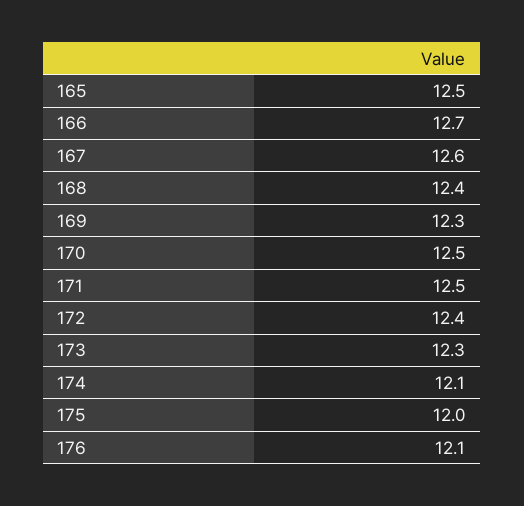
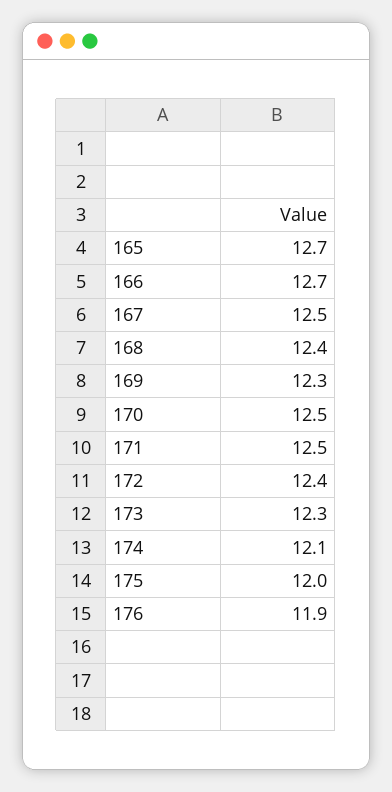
  {
-   "165": 12.5,
+   "165": 12.7,
    "166": 12.7,
-   "167": 12.6,
+   "167": 12.5,
    "168": 12.4,
    "169": 12.3,
    "170": 12.5,
    "171": 12.5,
    "172": 12.4,
    "173": 12.3,
    "174": 12.1,
    "175": 12,
-   "176": 12.1
+   "176": 11.9
  }

